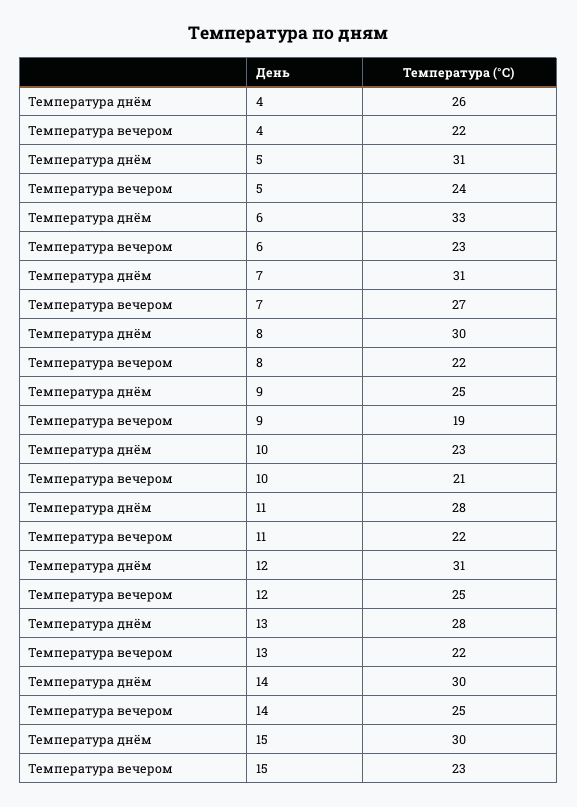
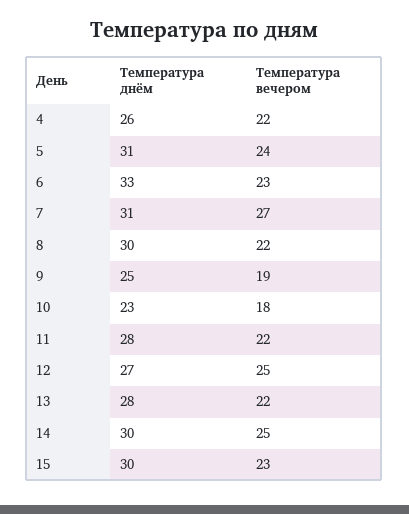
  {
    "Температура днём": {
      "4": 26,
      "5": 31,
      "6": 33,
      "7": 31,
      "8": 30,
      "9": 25,
      "10": 23,
      "11": 28,
-     "12": 31,
+     "12": 27,
      "13": 28,
      "14": 30,
      "15": 30
    },
    "Температура вечером": {
      "4": 22,
      "5": 24,
      "6": 23,
      "7": 27,
      "8": 22,
      "9": 19,
-     "10": 21,
+     "10": 18,
      "11": 22,
      "12": 25,
      "13": 22,
      "14": 25,
      "15": 23
    }
  }

